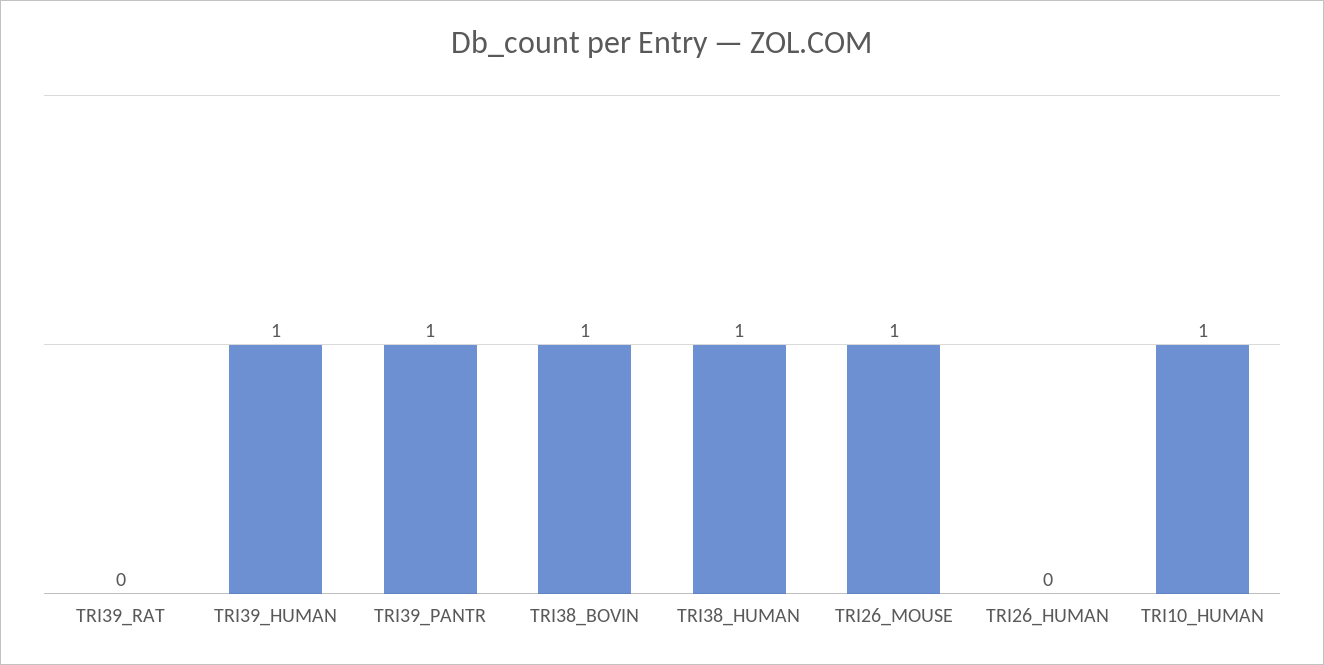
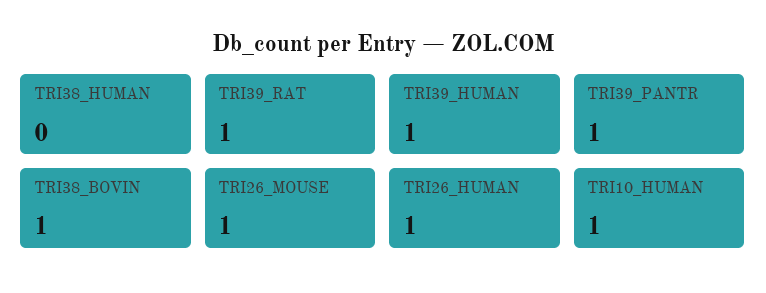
  {
-   "TRI39_RAT": 0,
+   "TRI39_RAT": 1,
    "TRI39_HUMAN": 1,
    "TRI39_PANTR": 1,
    "TRI38_BOVIN": 1,
-   "TRI38_HUMAN": 1,
+   "TRI38_HUMAN": 0,
    "TRI26_MOUSE": 1,
-   "TRI26_HUMAN": 0,
+   "TRI26_HUMAN": 1,
    "TRI10_HUMAN": 1
  }

